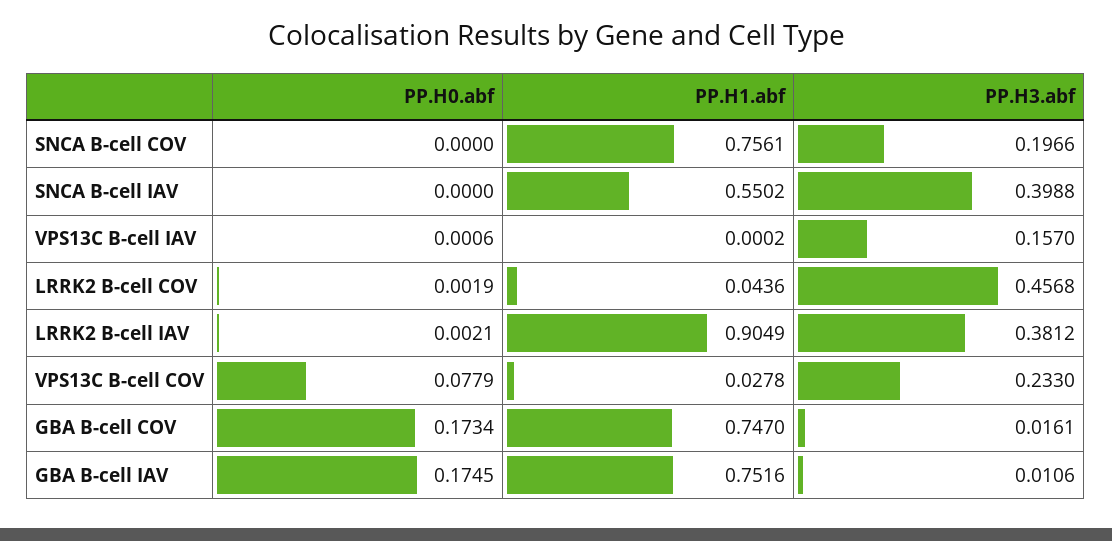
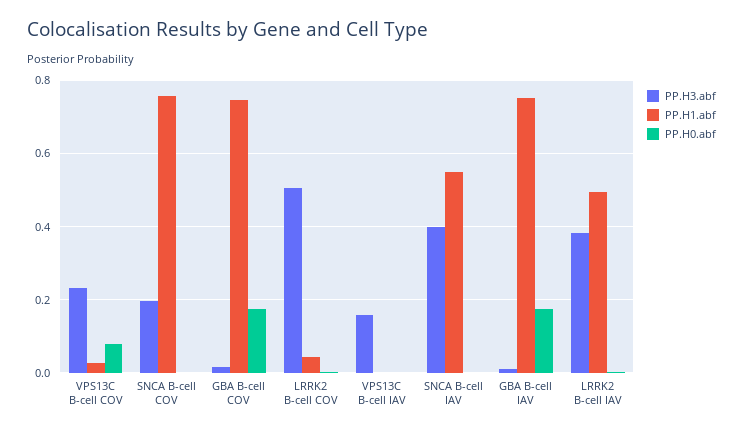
  {
    "PP.H0.abf": {
      "SNCA B-cell COV": 0,
      "SNCA B-cell IAV": 0,
      "VPS13C B-cell IAV": 0.0006,
      "LRRK2 B-cell COV": 0.0019,
      "LRRK2 B-cell IAV": 0.0021,
      "VPS13C B-cell COV": 0.0779,
      "GBA B-cell COV": 0.1734,
      "GBA B-cell IAV": 0.1745
    },
    "PP.H1.abf": {
      "SNCA B-cell COV": 0.7561,
      "SNCA B-cell IAV": 0.5502,
      "VPS13C B-cell IAV": 0.0002,
      "LRRK2 B-cell COV": 0.0436,
-     "LRRK2 B-cell IAV": 0.9049,
+     "LRRK2 B-cell IAV": 0.5,
      "VPS13C B-cell COV": 0.0278,
      "GBA B-cell COV": 0.747,
      "GBA B-cell IAV": 0.7516
    },
    "PP.H3.abf": {
      "SNCA B-cell COV": 0.1966,
      "SNCA B-cell IAV": 0.3988,
      "VPS13C B-cell IAV": 0.157,
-     "LRRK2 B-cell COV": 0.4568,
+     "LRRK2 B-cell COV": 0.5,
      "LRRK2 B-cell IAV": 0.3812,
      "VPS13C B-cell COV": 0.233,
      "GBA B-cell COV": 0.0161,
      "GBA B-cell IAV": 0.0106
    }
  }

